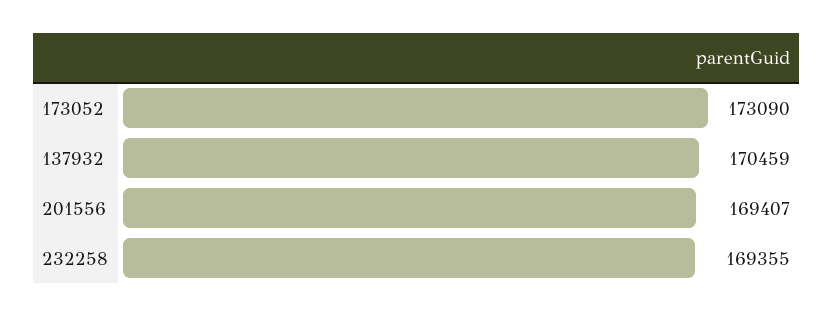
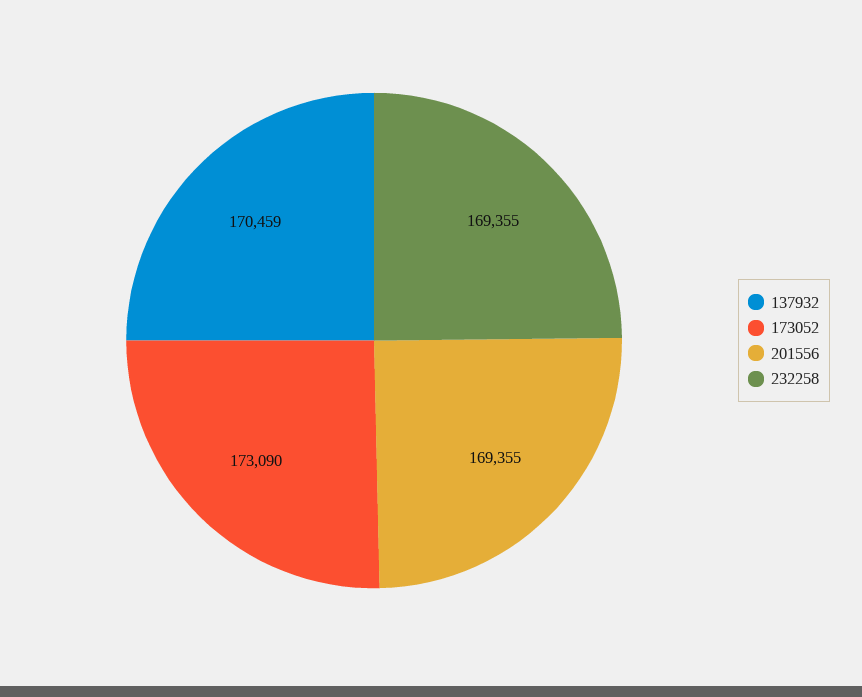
  {
    "173052": 173090,
    "137932": 170459,
-   "201556": 169407,
+   "201556": 169355,
    "232258": 169355
  }

